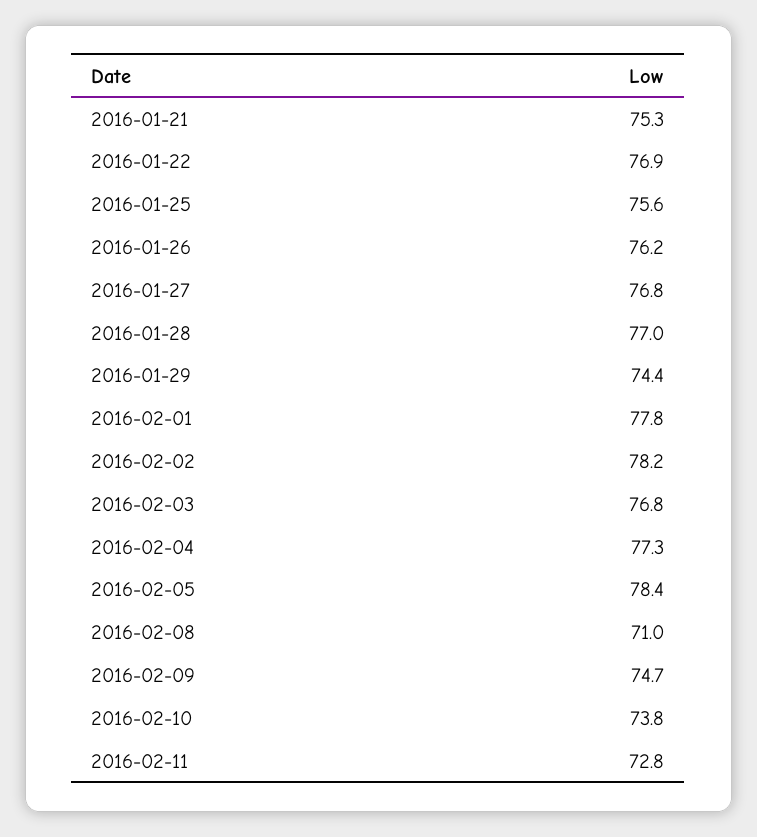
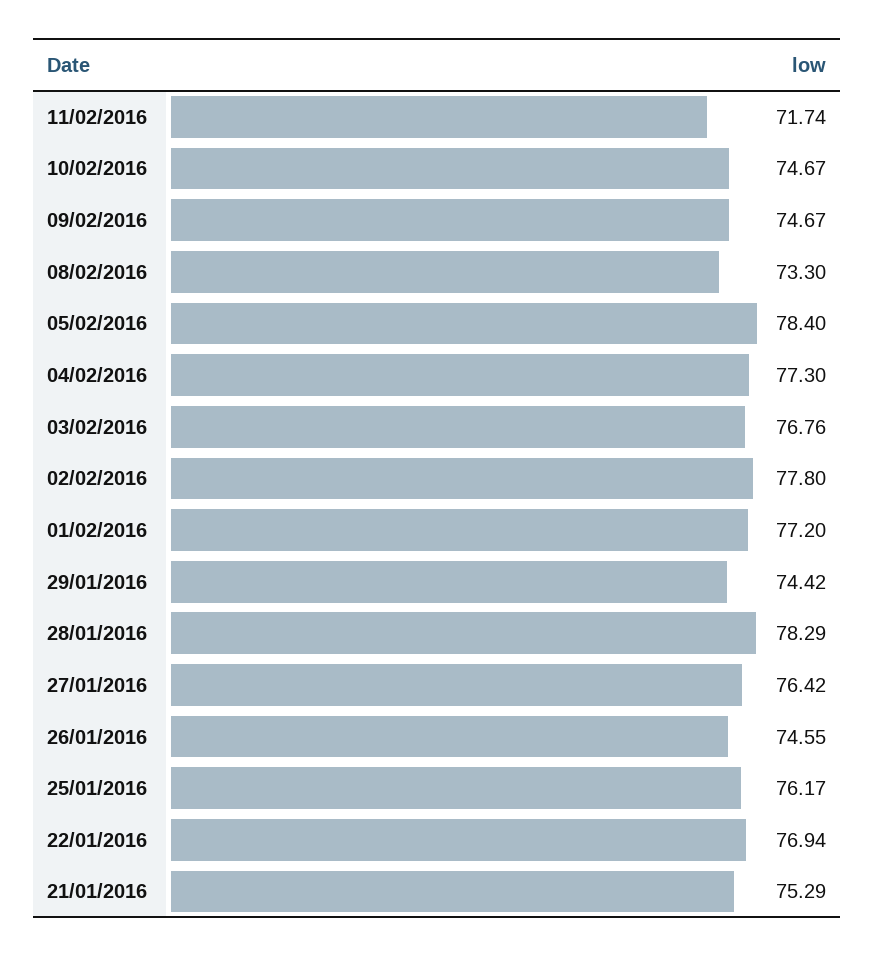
  {
    "2016-01-21": 75.29,
    "2016-01-22": 76.94,
-   "2016-01-25": 75.6,
+   "2016-01-25": 76.17,
-   "2016-01-26": 76.2,
+   "2016-01-26": 74.55,
-   "2016-01-27": 76.8,
+   "2016-01-27": 76.42,
-   "2016-01-28": 77,
+   "2016-01-28": 78.29,
    "2016-01-29": 74.42,
-   "2016-02-01": 77.8,
+   "2016-02-01": 77.2,
-   "2016-02-02": 78.2,
+   "2016-02-02": 77.8,
    "2016-02-03": 76.76,
    "2016-02-04": 77.3,
    "2016-02-05": 78.4,
-   "2016-02-08": 71,
+   "2016-02-08": 73.3,
    "2016-02-09": 74.67,
-   "2016-02-10": 73.8,
+   "2016-02-10": 74.67,
-   "2016-02-11": 72.8
+   "2016-02-11": 71.74
  }

